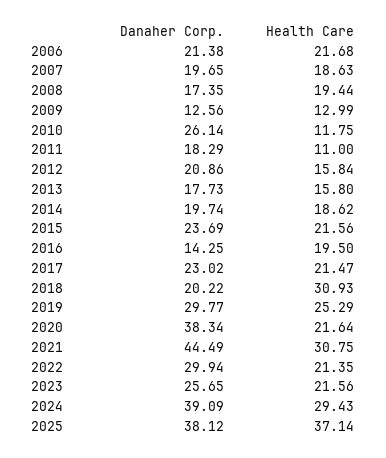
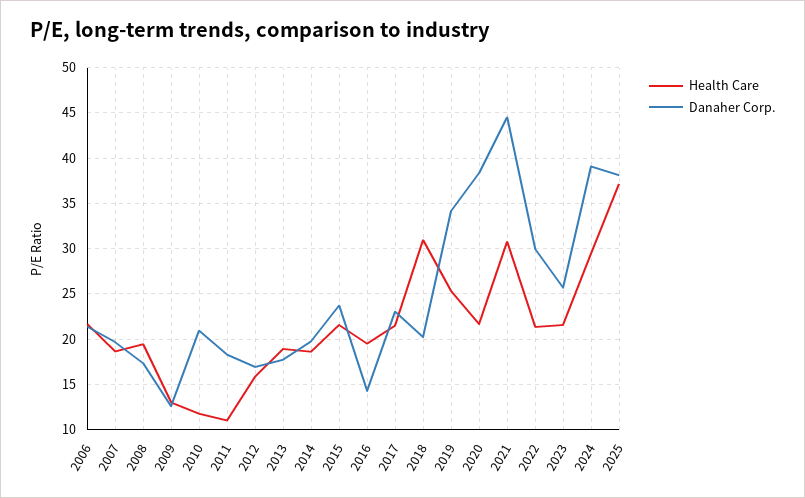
  {
    "Danaher Corp.": {
      "2006": 21.38,
      "2007": 19.65,
      "2008": 17.35,
      "2009": 12.56,
-     "2010": 26.14,
+     "2010": 21,
      "2011": 18.29,
-     "2012": 20.86,
+     "2012": 17,
      "2013": 17.73,
      "2014": 19.74,
      "2015": 23.69,
      "2016": 14.25,
      "2017": 23.02,
      "2018": 20.22,
-     "2019": 29.77,
+     "2019": 34,
      "2020": 38.34,
      "2021": 44.49,
      "2022": 29.94,
      "2023": 25.65,
      "2024": 39.09,
      "2025": 38.12
    },
    "Health Care": {
      "2006": 21.68,
      "2007": 18.63,
      "2008": 19.44,
      "2009": 12.99,
      "2010": 11.75,
      "2011": 11,
      "2012": 15.84,
-     "2013": 15.8,
+     "2013": 19,
      "2014": 18.62,
      "2015": 21.56,
      "2016": 19.5,
      "2017": 21.47,
      "2018": 30.93,
      "2019": 25.29,
      "2020": 21.64,
      "2021": 30.75,
      "2022": 21.35,
      "2023": 21.56,
      "2024": 29.43,
      "2025": 37.14
    }
  }

